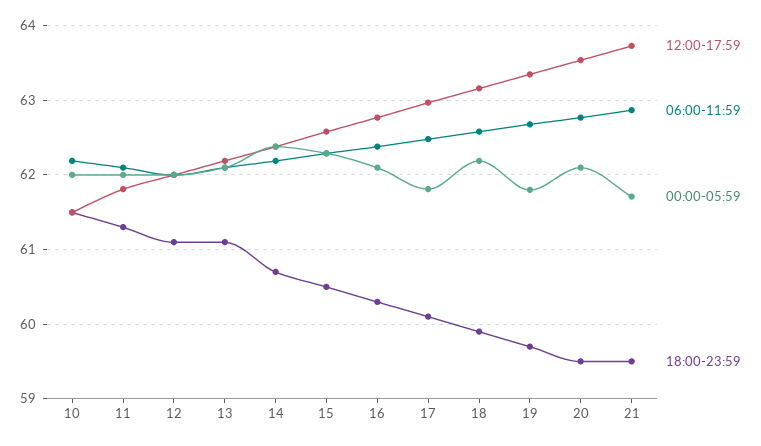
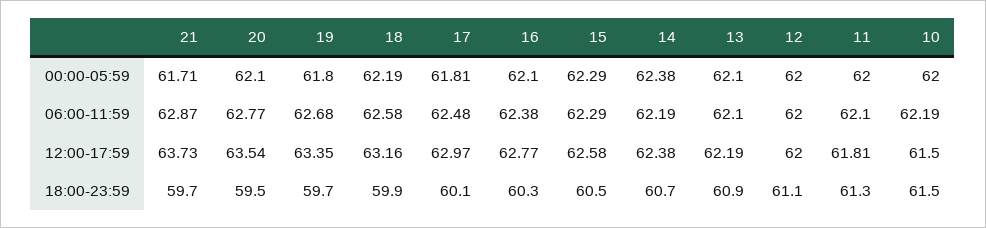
  {
    "12:00-17:59": {
      "10": 61.5,
      "11": 61.81,
      "12": 62,
      "13": 62.19,
      "14": 62.38,
      "15": 62.58,
      "16": 62.77,
      "17": 62.97,
      "18": 63.16,
      "19": 63.35,
      "20": 63.54,
      "21": 63.73
    },
    "06:00-11:59": {
      "10": 62.19,
      "11": 62.1,
      "12": 62,
      "13": 62.1,
      "14": 62.19,
      "15": 62.29,
      "16": 62.38,
      "17": 62.48,
      "18": 62.58,
      "19": 62.68,
      "20": 62.77,
      "21": 62.87
    },
    "00:00-05:59": {
      "10": 62,
      "11": 62,
      "12": 62,
      "13": 62.1,
      "14": 62.38,
      "15": 62.29,
      "16": 62.1,
      "17": 61.81,
      "18": 62.19,
      "19": 61.8,
      "20": 62.1,
      "21": 61.71
    },
    "18:00-23:59": {
      "10": 61.5,
      "11": 61.3,
      "12": 61.1,
-     "13": 61.1,
+     "13": 60.9,
      "14": 60.7,
      "15": 60.5,
      "16": 60.3,
      "17": 60.1,
      "18": 59.9,
      "19": 59.7,
      "20": 59.5,
-     "21": 59.5
+     "21": 59.7
    }
  }

